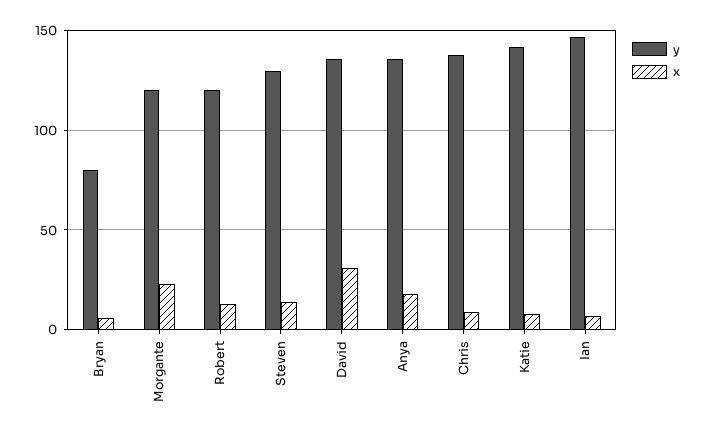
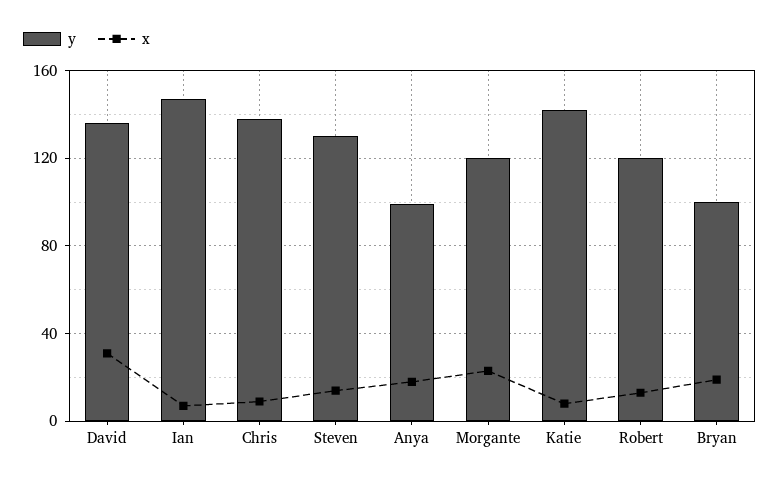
  {
    "y": {
-     "Bryan": 80,
+     "Bryan": 100,
      "Morgante": 120,
      "Robert": 120,
      "Steven": 130,
      "David": 135,
-     "Anya": 135,
+     "Anya": 100,
      "Chris": 140,
      "Katie": 140,
      "Ian": 145
    },
    "x": {
-     "Bryan": 5,
+     "Bryan": 20,
      "Morgante": 25,
      "Robert": 15,
      "Steven": 15,
      "David": 30,
      "Anya": 20,
      "Chris": 10,
      "Katie": 10,
      "Ian": 5
    }
  }

